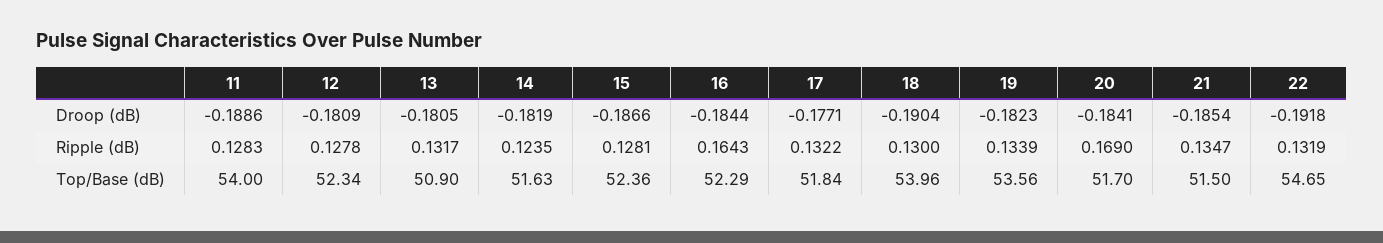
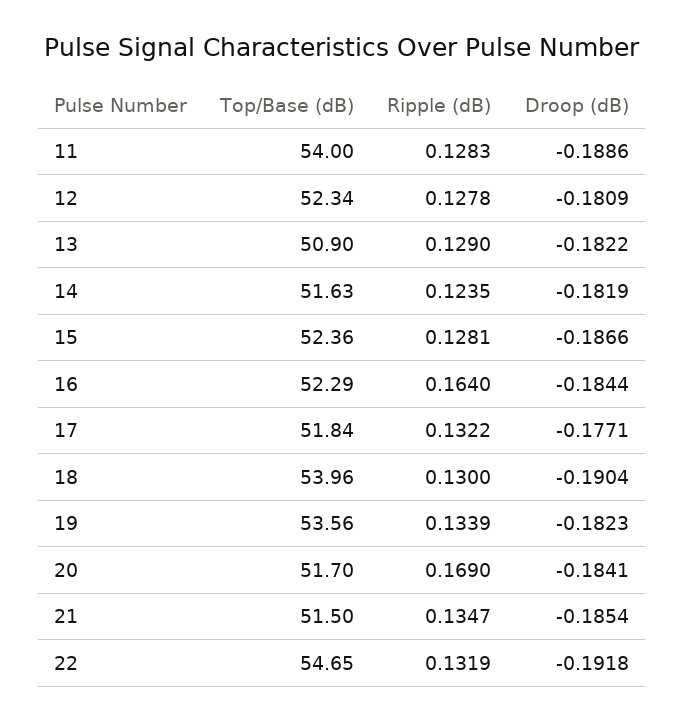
  {
    "11": {
      "Droop (dB)": -0.1886,
      "Ripple (dB)": 0.1283,
      "Top/Base (dB)": 54
    },
    "12": {
      "Droop (dB)": -0.1809,
      "Ripple (dB)": 0.1278,
      "Top/Base (dB)": 52.34
    },
    "13": {
-     "Droop (dB)": -0.1805,
+     "Droop (dB)": -0.1822,
-     "Ripple (dB)": 0.1317,
+     "Ripple (dB)": 0.129,
      "Top/Base (dB)": 50.9
    },
    "14": {
      "Droop (dB)": -0.1819,
      "Ripple (dB)": 0.1235,
      "Top/Base (dB)": 51.63
    },
    "15": {
      "Droop (dB)": -0.1866,
      "Ripple (dB)": 0.1281,
      "Top/Base (dB)": 52.36
    },
    "16": {
      "Droop (dB)": -0.1844,
-     "Ripple (dB)": 0.1643,
+     "Ripple (dB)": 0.164,
      "Top/Base (dB)": 52.29
    },
    "17": {
      "Droop (dB)": -0.1771,
      "Ripple (dB)": 0.1322,
      "Top/Base (dB)": 51.84
    },
    "18": {
      "Droop (dB)": -0.1904,
      "Ripple (dB)": 0.13,
      "Top/Base (dB)": 53.96
    },
    "19": {
      "Droop (dB)": -0.1823,
      "Ripple (dB)": 0.1339,
      "Top/Base (dB)": 53.56
    },
    "20": {
      "Droop (dB)": -0.1841,
      "Ripple (dB)": 0.169,
      "Top/Base (dB)": 51.7
    },
    "21": {
      "Droop (dB)": -0.1854,
      "Ripple (dB)": 0.1347,
      "Top/Base (dB)": 51.5
    },
    "22": {
      "Droop (dB)": -0.1918,
      "Ripple (dB)": 0.1319,
      "Top/Base (dB)": 54.65
    }
  }

